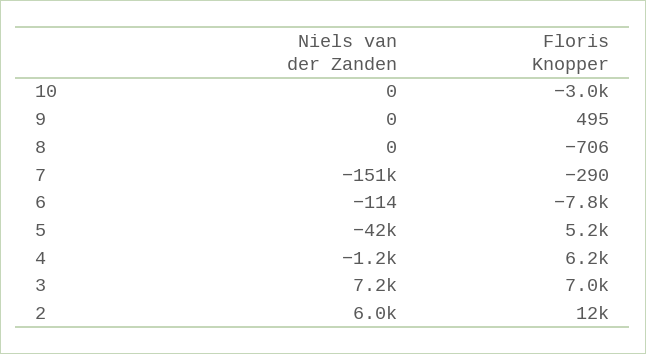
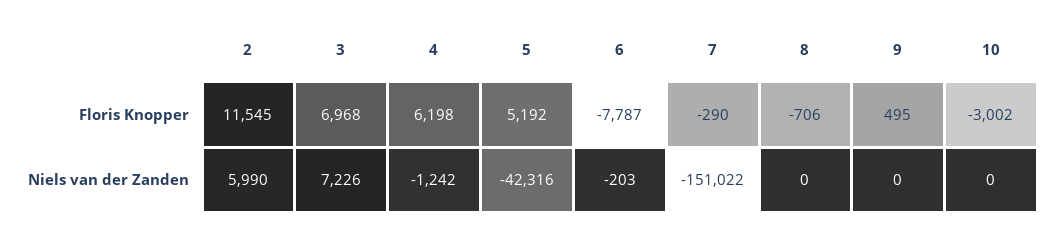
  {
    "Niels van der Zanden": {
      "10": 0,
      "9": 0,
      "8": 0,
      "7": -151022,
-     "6": -114,
+     "6": -203,
      "5": -42316,
      "4": -1242,
      "3": 7226,
      "2": 5990
    },
    "Floris Knopper": {
      "10": -3002,
      "9": 495,
      "8": -706,
      "7": -290,
      "6": -7787,
      "5": 5192,
      "4": 6198,
      "3": 6968,
      "2": 11545
    }
  }

